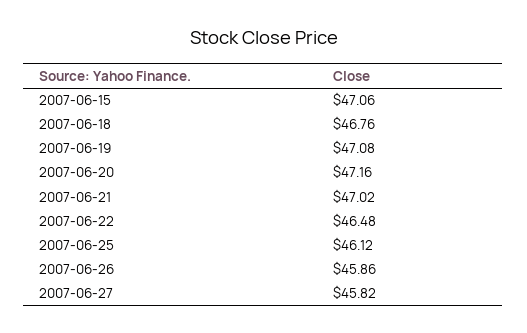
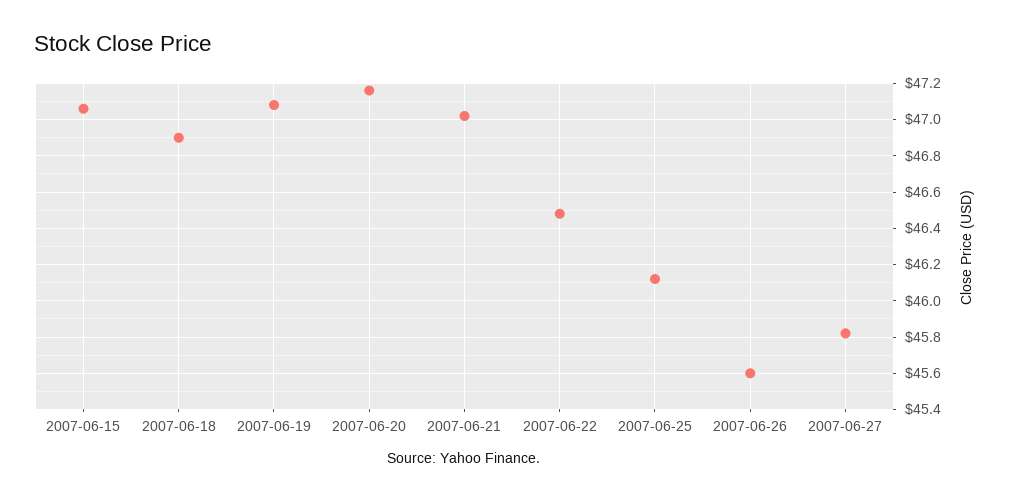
  {
    "2007-06-15": 47.06,
-   "2007-06-18": 46.76,
+   "2007-06-18": 46.9,
    "2007-06-19": 47.08,
    "2007-06-20": 47.16,
    "2007-06-21": 47.02,
    "2007-06-22": 46.48,
    "2007-06-25": 46.12,
-   "2007-06-26": 45.86,
+   "2007-06-26": 45.6,
    "2007-06-27": 45.82
  }

